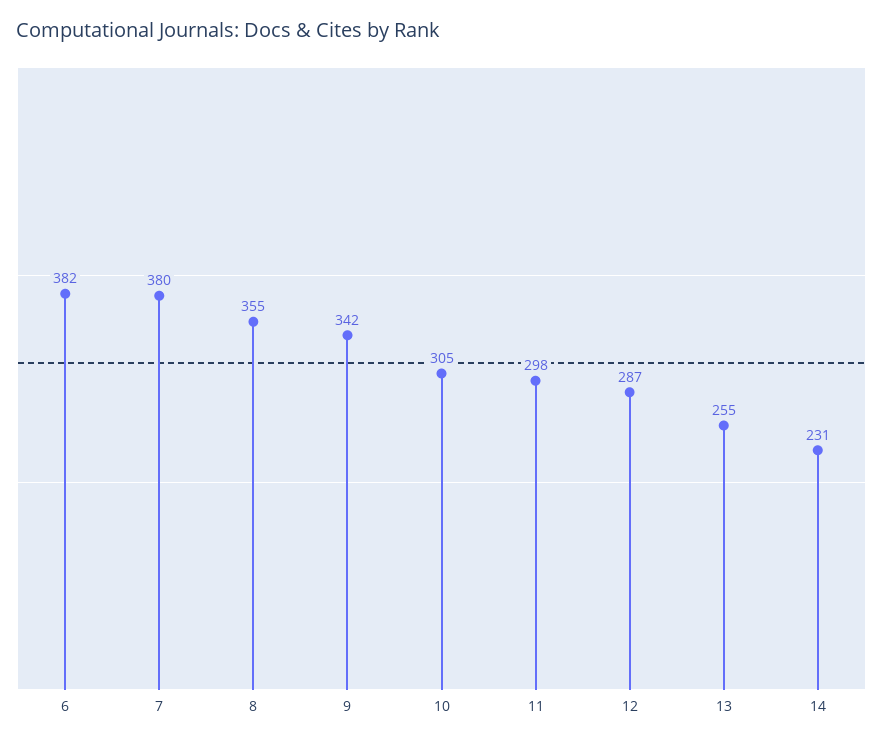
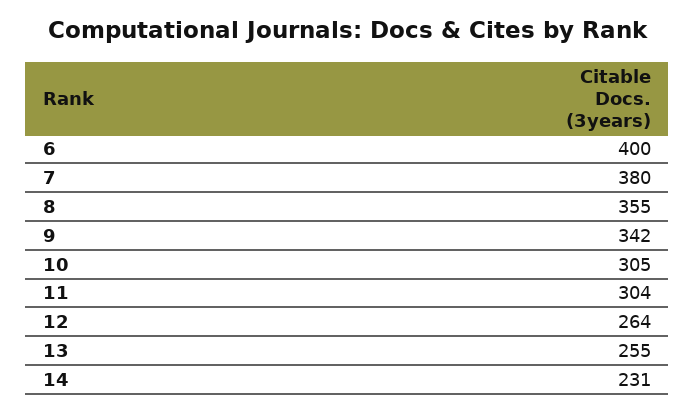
  {
-   "6": 382,
+   "6": 400,
    "7": 380,
    "8": 355,
    "9": 342,
    "10": 305,
-   "11": 298,
+   "11": 304,
-   "12": 287,
+   "12": 264,
    "13": 255,
    "14": 231
  }

